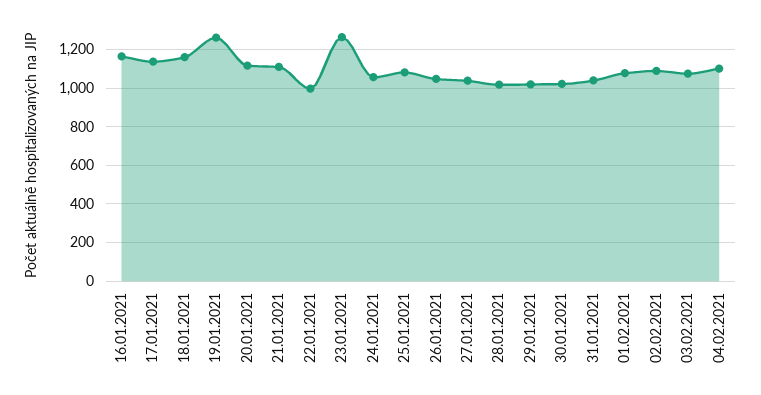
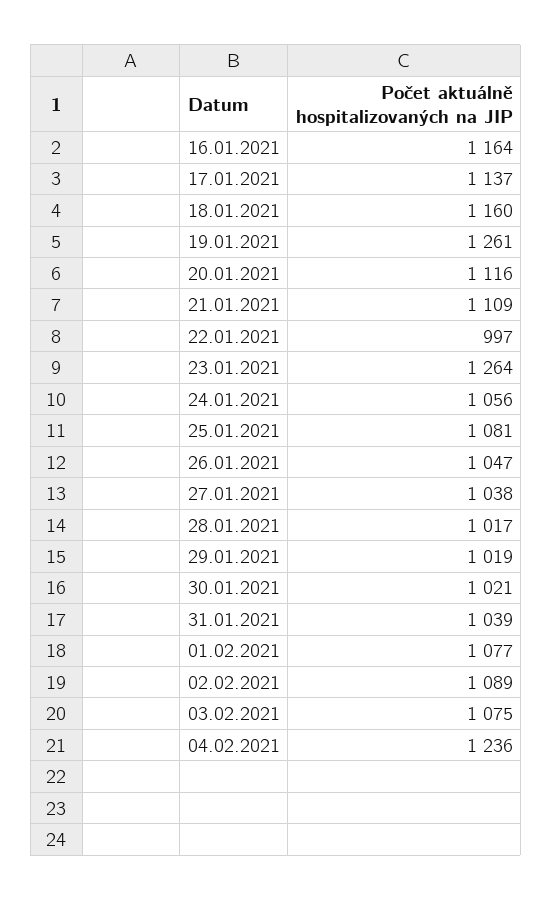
  {
    "16.01.2021": 1164,
    "17.01.2021": 1137,
    "18.01.2021": 1160,
    "19.01.2021": 1261,
    "20.01.2021": 1116,
    "21.01.2021": 1109,
    "22.01.2021": 997,
    "23.01.2021": 1264,
    "24.01.2021": 1056,
    "25.01.2021": 1081,
    "26.01.2021": 1047,
    "27.01.2021": 1038,
    "28.01.2021": 1017,
    "29.01.2021": 1019,
    "30.01.2021": 1021,
    "31.01.2021": 1039,
    "01.02.2021": 1077,
    "02.02.2021": 1089,
    "03.02.2021": 1075,
-   "04.02.2021": 1100
+   "04.02.2021": 1236
  }

